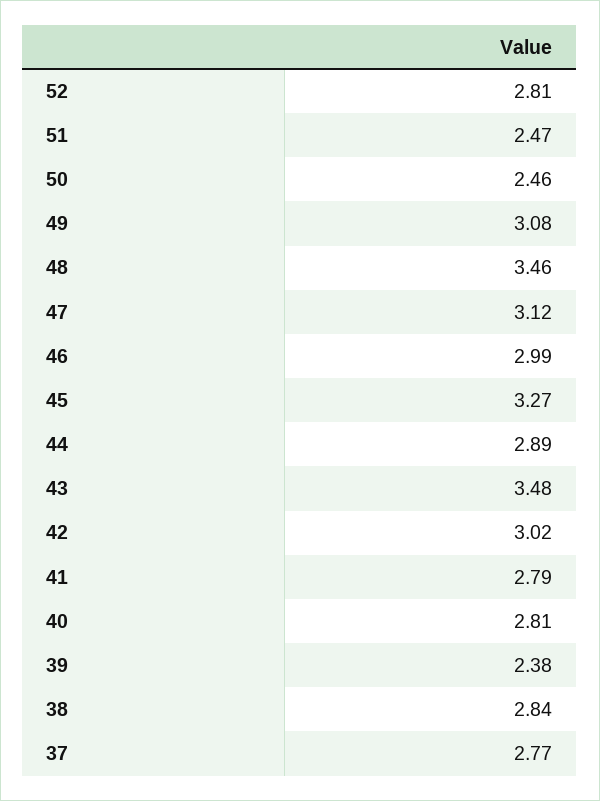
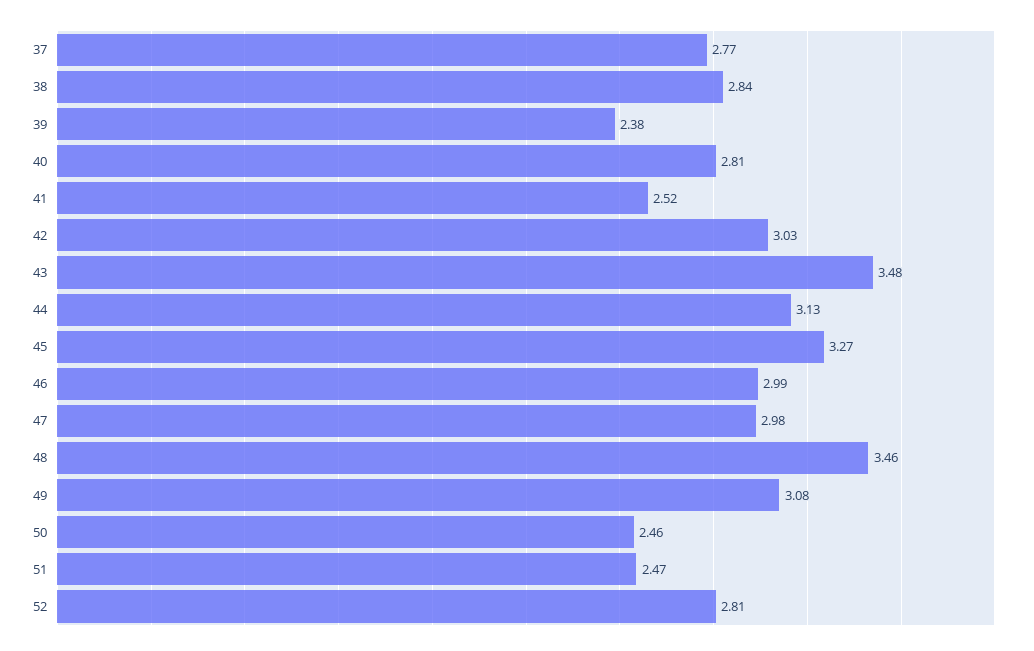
  {
    "52": 2.81,
    "51": 2.47,
    "50": 2.46,
    "49": 3.08,
    "48": 3.46,
-   "47": 3.12,
+   "47": 2.98,
    "46": 2.99,
    "45": 3.27,
-   "44": 2.89,
+   "44": 3.13,
    "43": 3.48,
-   "42": 3.02,
+   "42": 3.03,
-   "41": 2.79,
+   "41": 2.52,
    "40": 2.81,
    "39": 2.38,
    "38": 2.84,
    "37": 2.77
  }

